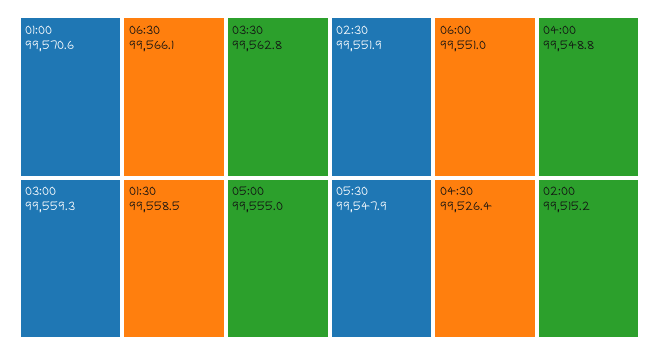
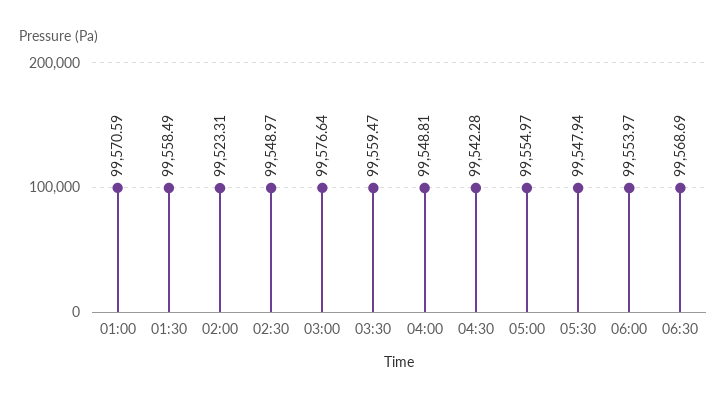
  {
    "01:00": 99570.59,
-   "06:30": 99566.1,
+   "06:30": 99568.69,
-   "03:30": 99562.8,
+   "03:30": 99559.47,
-   "03:00": 99559.3,
+   "03:00": 99576.64,
    "01:30": 99558.49,
    "05:00": 99554.97,
-   "02:30": 99551.9,
+   "02:30": 99548.97,
-   "06:00": 99551,
+   "06:00": 99553.97,
    "04:00": 99548.81,
    "05:30": 99547.94,
-   "04:30": 99526.4,
+   "04:30": 99542.28,
-   "02:00": 99515.2
+   "02:00": 99523.31
  }

